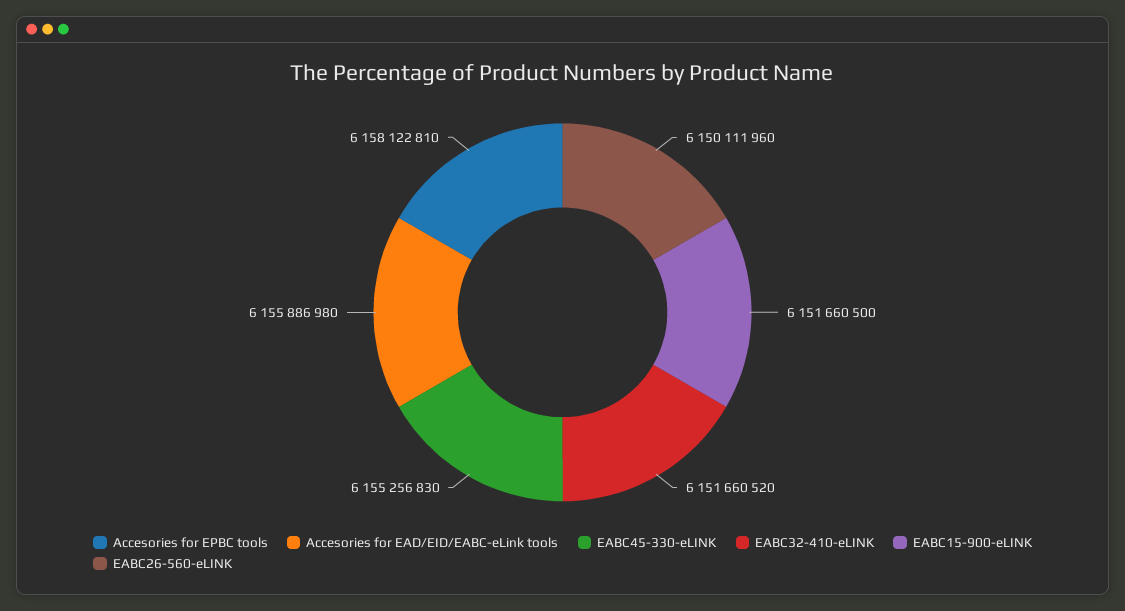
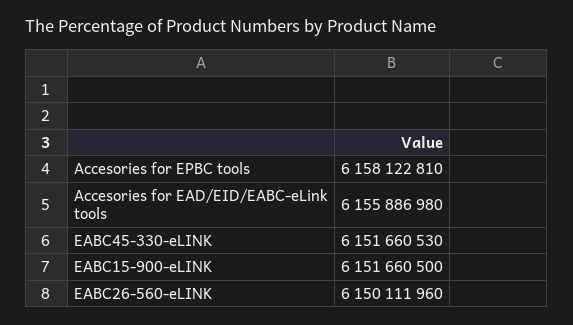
  {
    "Accesories for EPBC tools": 6158122810,
    "Accesories for EAD/EID/EABC-eLink tools": 6155886980,
-   "EABC45-330-eLINK": 6155256830,
+   "EABC45-330-eLINK": 6151660530,
-   "EABC32-410-eLINK": 6151660520,
    "EABC15-900-eLINK": 6151660500,
    "EABC26-560-eLINK": 6150111960
  }

